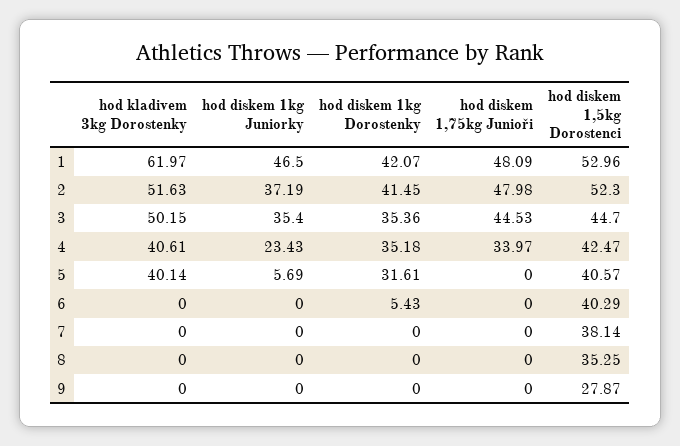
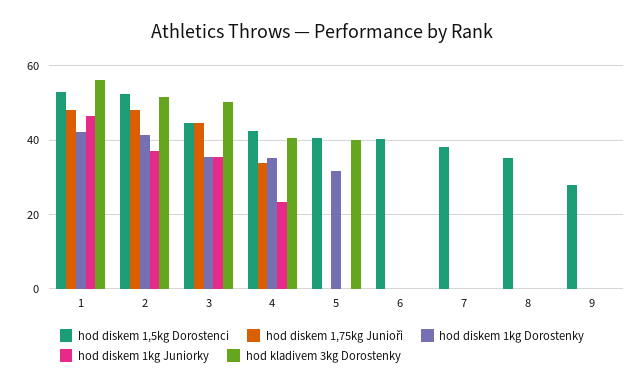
  {
    "hod kladivem 3kg Dorostenky": {
-     "1": 61.97,
+     "1": 56,
      "2": 51.63,
      "3": 50.15,
      "4": 40.61,
      "5": 40.14,
      "6": 0,
      "7": 0,
      "8": 0,
      "9": 0
    },
    "hod diskem 1kg Juniorky": {
      "1": 46.5,
      "2": 37.19,
      "3": 35.4,
      "4": 23.43,
-     "5": 5.69,
+     "5": 0,
      "6": 0,
      "7": 0,
      "8": 0,
      "9": 0
    },
    "hod diskem 1kg Dorostenky": {
      "1": 42.07,
      "2": 41.45,
      "3": 35.36,
      "4": 35.18,
      "5": 31.61,
-     "6": 5.43,
+     "6": 0,
      "7": 0,
      "8": 0,
      "9": 0
    },
    "hod diskem 1,75kg Junioři": {
      "1": 48.09,
      "2": 47.98,
      "3": 44.53,
      "4": 33.97,
      "5": 0,
      "6": 0,
      "7": 0,
      "8": 0,
      "9": 0
    },
    "hod diskem 1,5kg Dorostenci": {
      "1": 52.96,
      "2": 52.3,
      "3": 44.7,
      "4": 42.47,
      "5": 40.57,
      "6": 40.29,
      "7": 38.14,
      "8": 35.25,
      "9": 27.87
    }
  }

